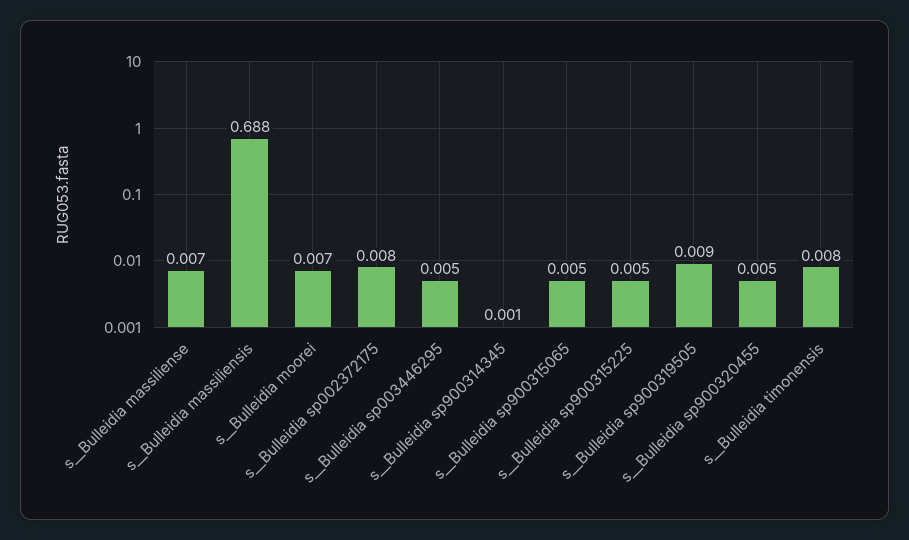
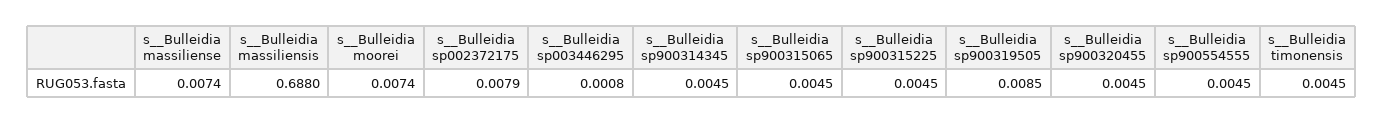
  {
    "s__Bulleidia massiliense": 0.0074,
    "s__Bulleidia massiliensis": 0.688,
    "s__Bulleidia moorei": 0.0074,
    "s__Bulleidia sp002372175": 0.0079,
-   "s__Bulleidia sp003446295": 0.005,
+   "s__Bulleidia sp003446295": 0.0008,
-   "s__Bulleidia sp900314345": 0.001,
+   "s__Bulleidia sp900314345": 0.0045,
    "s__Bulleidia sp900315065": 0.0045,
    "s__Bulleidia sp900315225": 0.0045,
    "s__Bulleidia sp900319505": 0.0085,
    "s__Bulleidia sp900320455": 0.0045,
-   "s__Bulleidia timonensis": 0.008
+   "s__Bulleidia timonensis": 0.0045,
+   "s__Bulleidia sp900554555": 0.0045
  }

